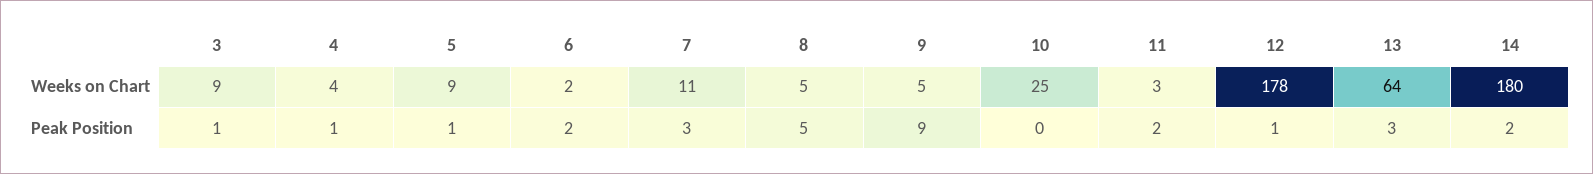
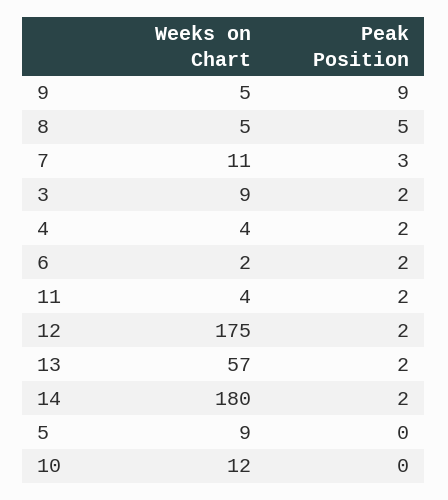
  {
    "3": {
      "Weeks on Chart": 9,
-     "Peak Position": 1
+     "Peak Position": 2
    },
    "4": {
      "Weeks on Chart": 4,
-     "Peak Position": 1
+     "Peak Position": 2
    },
    "5": {
      "Weeks on Chart": 9,
-     "Peak Position": 1
+     "Peak Position": 0
    },
    "6": {
      "Weeks on Chart": 2,
      "Peak Position": 2
    },
    "7": {
      "Weeks on Chart": 11,
      "Peak Position": 3
    },
    "8": {
      "Weeks on Chart": 5,
      "Peak Position": 5
    },
    "9": {
      "Weeks on Chart": 5,
      "Peak Position": 9
    },
    "10": {
-     "Weeks on Chart": 25,
+     "Weeks on Chart": 12,
      "Peak Position": 0
    },
    "11": {
-     "Weeks on Chart": 3,
+     "Weeks on Chart": 4,
      "Peak Position": 2
    },
    "12": {
-     "Weeks on Chart": 178,
+     "Weeks on Chart": 175,
-     "Peak Position": 1
+     "Peak Position": 2
    },
    "13": {
-     "Weeks on Chart": 64,
+     "Weeks on Chart": 57,
-     "Peak Position": 3
+     "Peak Position": 2
    },
    "14": {
      "Weeks on Chart": 180,
      "Peak Position": 2
    }
  }

